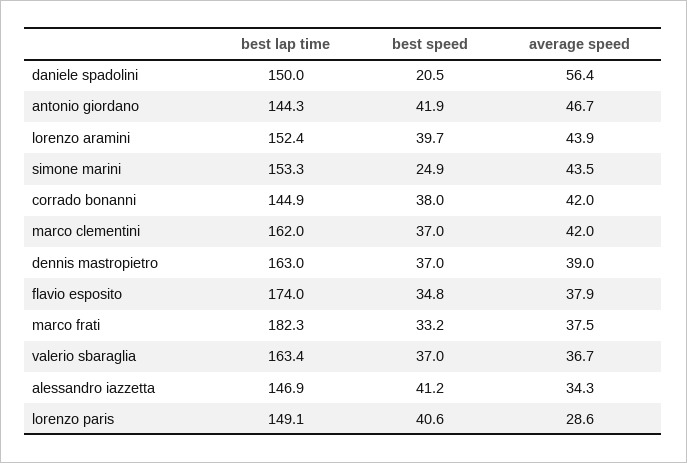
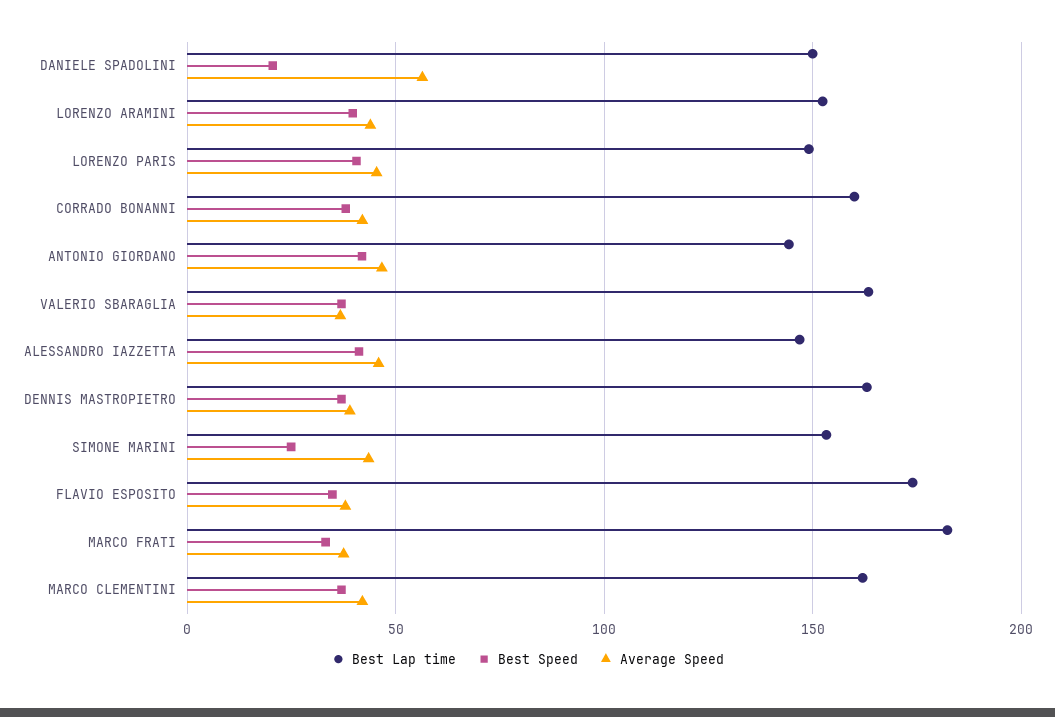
  {
    "best lap time": {
      "daniele spadolini": 150,
      "antonio giordano": 144.3,
      "lorenzo aramini": 152.4,
      "simone marini": 153.3,
-     "corrado bonanni": 144.9,
+     "corrado bonanni": 160,
      "marco clementini": 162,
      "dennis mastropietro": 163,
      "flavio esposito": 174,
      "marco frati": 182.3,
      "valerio sbaraglia": 163.4,
      "alessandro iazzetta": 146.9,
      "lorenzo paris": 149.1
    },
    "best speed": {
      "daniele spadolini": 20.5,
      "antonio giordano": 41.9,
      "lorenzo aramini": 39.7,
      "simone marini": 24.9,
      "corrado bonanni": 38,
      "marco clementini": 37,
      "dennis mastropietro": 37,
      "flavio esposito": 34.8,
      "marco frati": 33.2,
      "valerio sbaraglia": 37,
      "alessandro iazzetta": 41.2,
      "lorenzo paris": 40.6
    },
    "average speed": {
      "daniele spadolini": 56.4,
      "antonio giordano": 46.7,
      "lorenzo aramini": 43.9,
      "simone marini": 43.5,
      "corrado bonanni": 42,
      "marco clementini": 42,
      "dennis mastropietro": 39,
      "flavio esposito": 37.9,
      "marco frati": 37.5,
      "valerio sbaraglia": 36.7,
-     "alessandro iazzetta": 34.3,
+     "alessandro iazzetta": 45,
-     "lorenzo paris": 28.6
+     "lorenzo paris": 45
    }
  }

